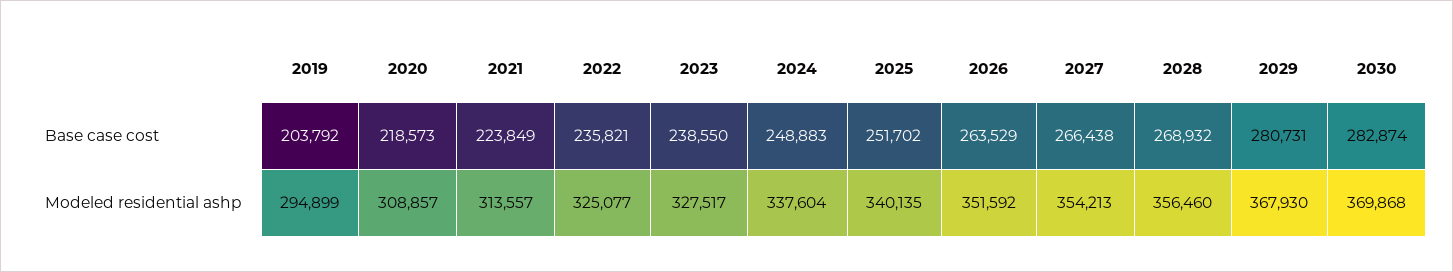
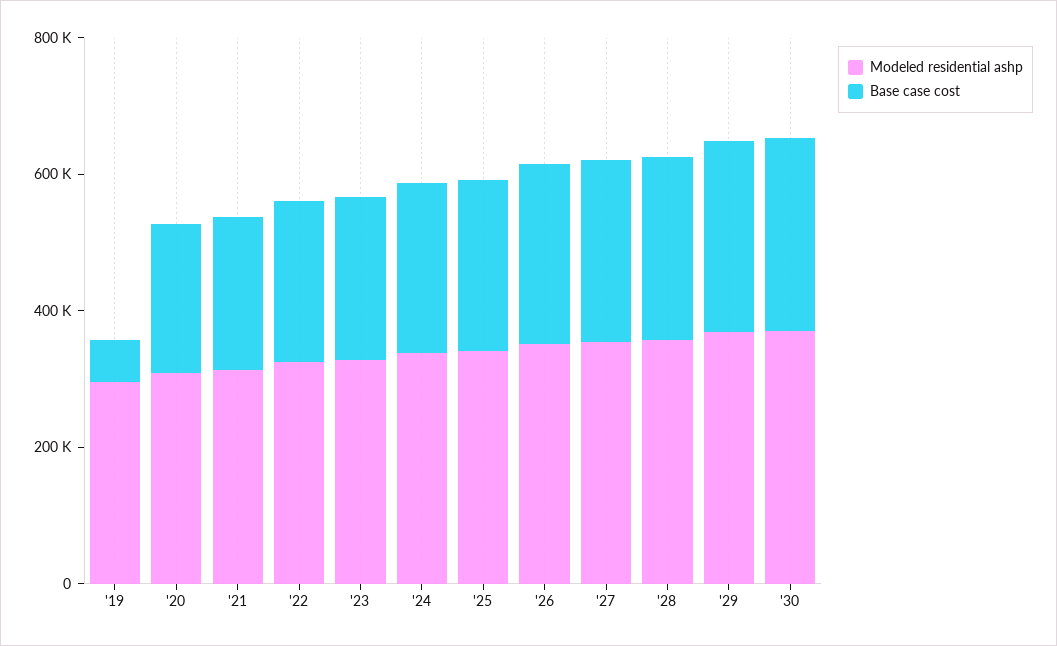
  {
    "Base case cost": {
-     "2019": 203792,
+     "2019": 50000,
      "2020": 218573,
      "2021": 223849,
      "2022": 235821,
      "2023": 238550,
      "2024": 248883,
      "2025": 251702,
      "2026": 263529,
      "2027": 266438,
      "2028": 268932,
      "2029": 280731,
      "2030": 282874
    },
    "Modeled residential ashp": {
      "2019": 294899,
      "2020": 308857,
      "2021": 313557,
      "2022": 325077,
      "2023": 327517,
      "2024": 337604,
      "2025": 340135,
      "2026": 351592,
      "2027": 354213,
      "2028": 356460,
      "2029": 367930,
      "2030": 369868
    }
  }

